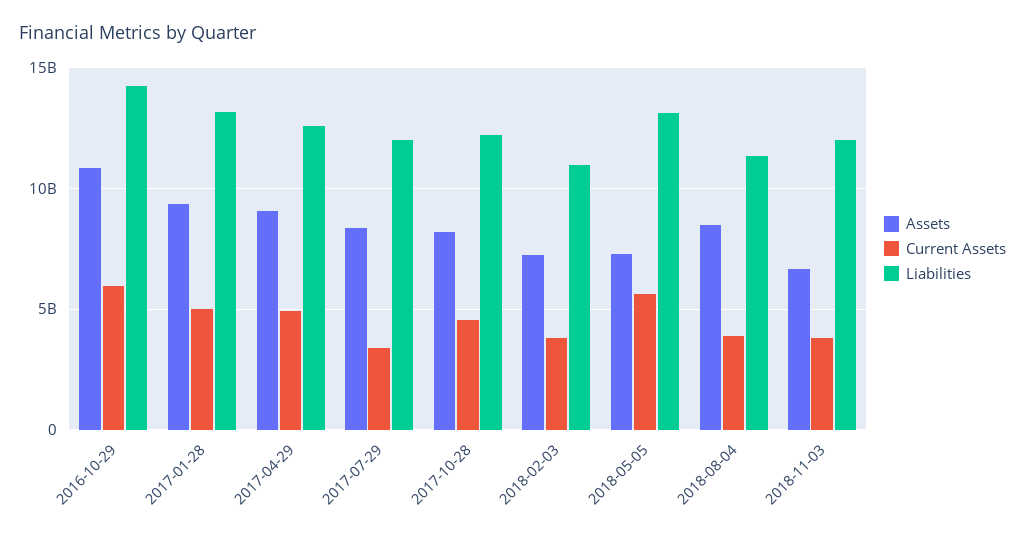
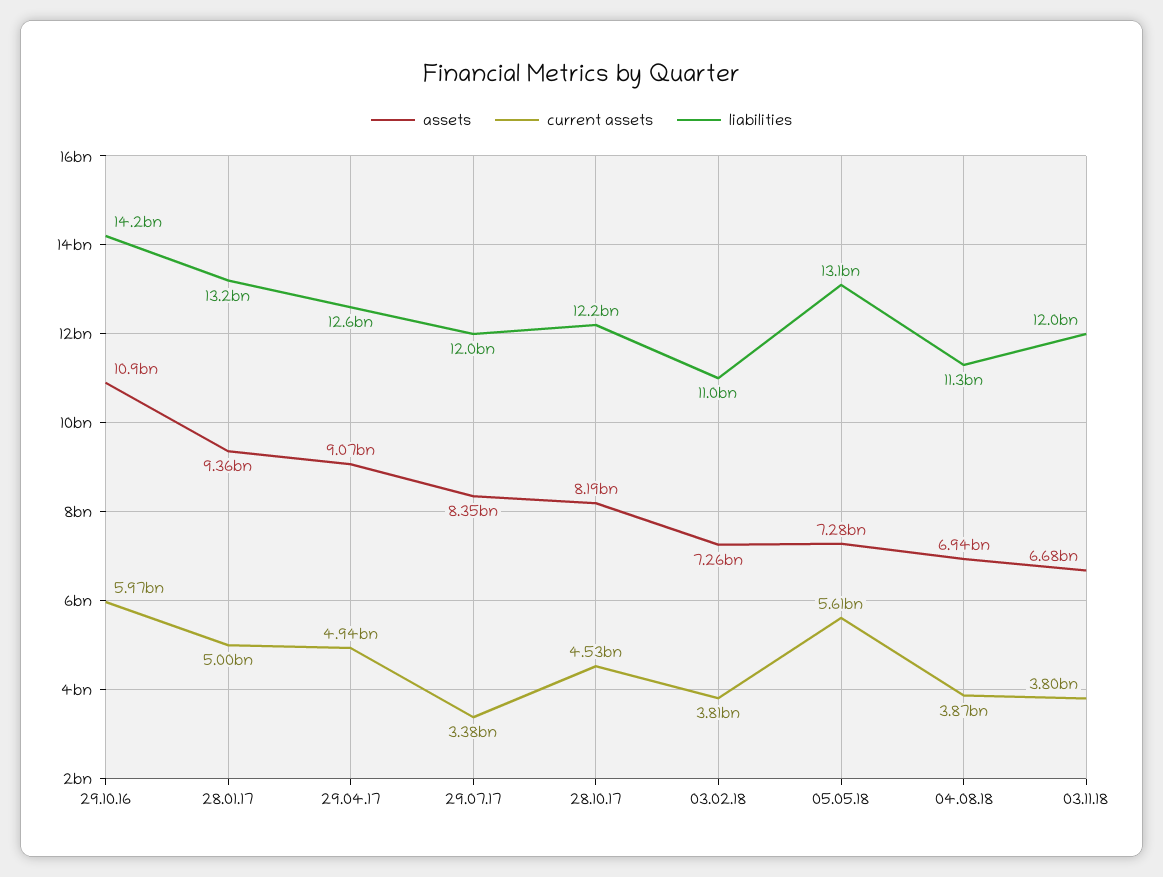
  {
    "Assets": {
      "2016-10-29": 10900000000,
      "2017-01-28": 9360000000,
      "2017-04-29": 9070000000,
      "2017-07-29": 8350000000,
      "2017-10-28": 8190000000,
      "2018-02-03": 7260000000,
      "2018-05-05": 7280000000,
-     "2018-08-04": 8500000000,
+     "2018-08-04": 6940000000,
      "2018-11-03": 6680000000
    },
    "Current Assets": {
      "2016-10-29": 5970000000,
      "2017-01-28": 5000000000,
      "2017-04-29": 4940000000,
      "2017-07-29": 3380000000,
      "2017-10-28": 4530000000,
      "2018-02-03": 3810000000,
      "2018-05-05": 5610000000,
      "2018-08-04": 3870000000,
      "2018-11-03": 3800000000
    },
    "Liabilities": {
      "2016-10-29": 14200000000,
      "2017-01-28": 13200000000,
      "2017-04-29": 12600000000,
      "2017-07-29": 12000000000,
      "2017-10-28": 12200000000,
      "2018-02-03": 11000000000,
      "2018-05-05": 13100000000,
      "2018-08-04": 11300000000,
      "2018-11-03": 12000000000
    }
  }

